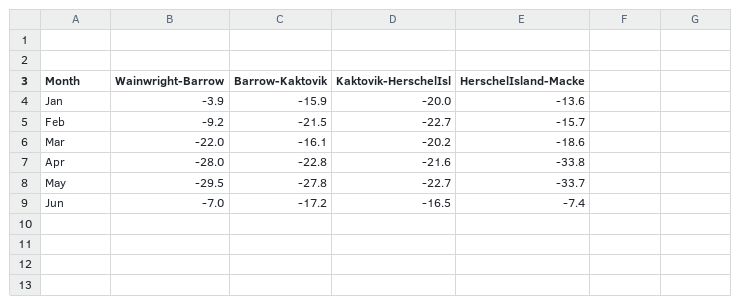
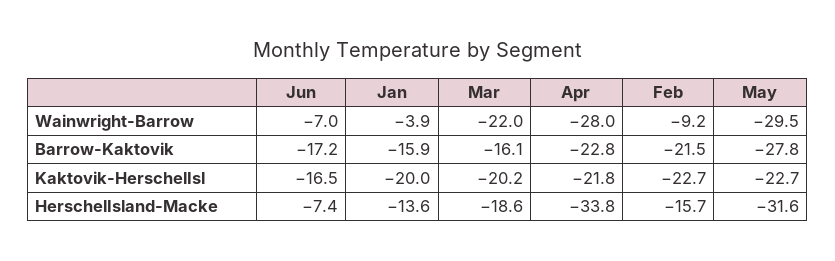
  {
    "Wainwright-Barrow": {
      "Jan": -3.9,
      "Feb": -9.2,
      "Mar": -22,
      "Apr": -28,
      "May": -29.5,
      "Jun": -7
    },
    "Barrow-Kaktovik": {
      "Jan": -15.9,
      "Feb": -21.5,
      "Mar": -16.1,
      "Apr": -22.8,
      "May": -27.8,
      "Jun": -17.2
    },
    "Kaktovik-HerschelIsl": {
      "Jan": -20,
      "Feb": -22.7,
      "Mar": -20.2,
-     "Apr": -21.6,
+     "Apr": -21.8,
      "May": -22.7,
      "Jun": -16.5
    },
    "HerschelIsland-Macke": {
      "Jan": -13.6,
      "Feb": -15.7,
      "Mar": -18.6,
      "Apr": -33.8,
-     "May": -33.7,
+     "May": -31.6,
      "Jun": -7.4
    }
  }

